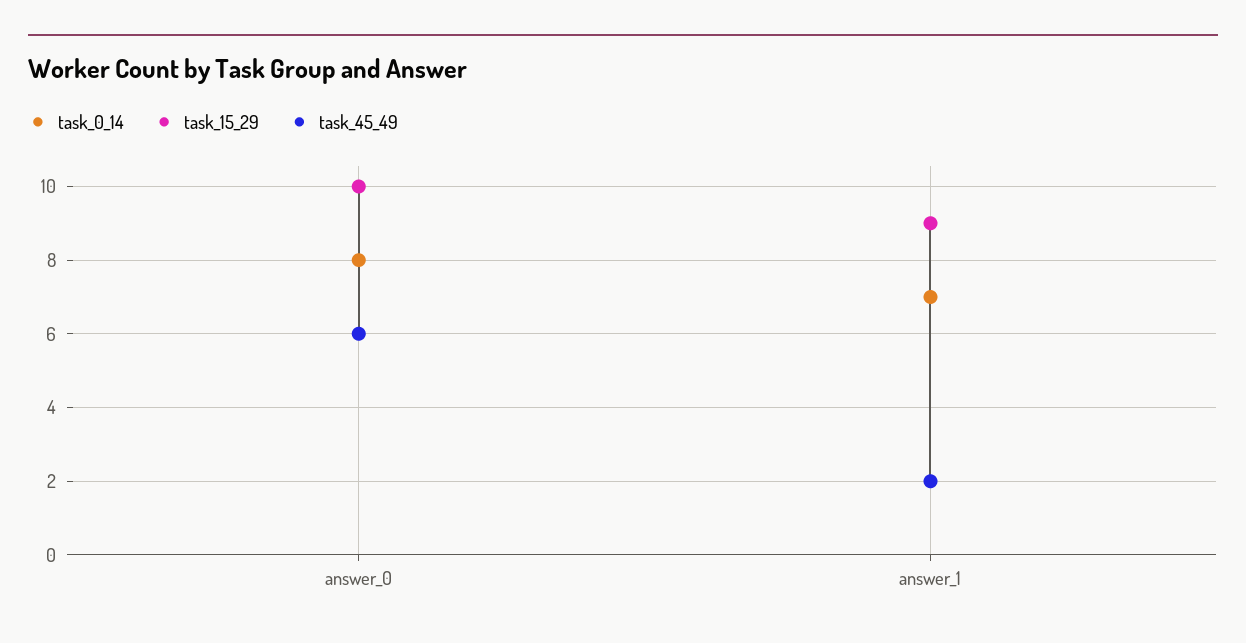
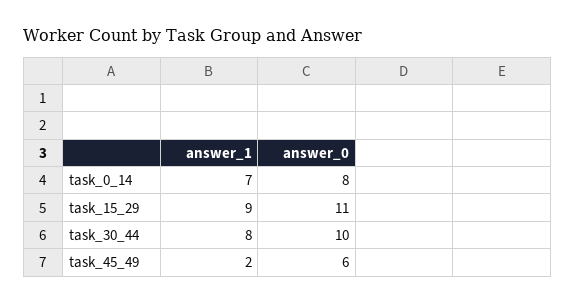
  {
    "task_0_14": {
      "answer_0": 8,
      "answer_1": 7
    },
    "task_15_29": {
-     "answer_0": 10,
+     "answer_0": 11,
      "answer_1": 9
    },
    "task_45_49": {
      "answer_0": 6,
      "answer_1": 2
-   }
+   },
+   "task_30_44": {
+     "answer_1": 8,
+     "answer_0": 10
+   }
  }

